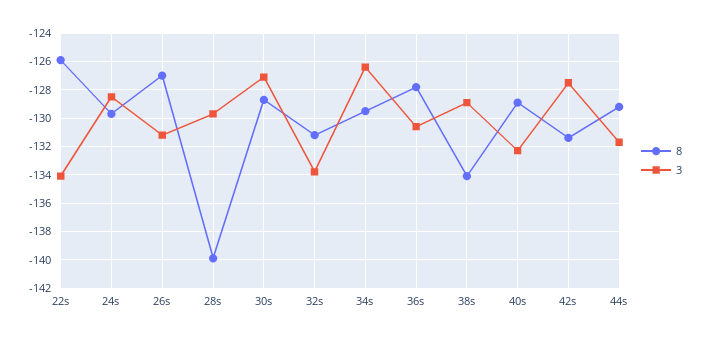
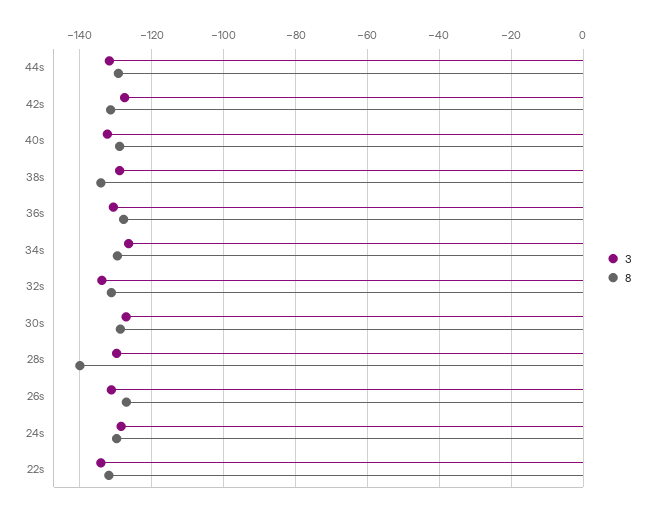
  {
    "8": {
-     "22s": -126,
+     "22s": -132,
      "24s": -129.5,
      "26s": -127,
      "28s": -140,
      "30s": -128.5,
      "32s": -131,
      "34s": -129.5,
      "36s": -128,
      "38s": -134,
      "40s": -129,
      "42s": -131.5,
      "44s": -129
    },
    "3": {
      "22s": -134,
      "24s": -128.5,
      "26s": -131,
      "28s": -129.5,
      "30s": -127,
      "32s": -134,
      "34s": -126.5,
      "36s": -130.5,
      "38s": -129,
      "40s": -132.5,
      "42s": -127.5,
      "44s": -131.5
    }
  }

